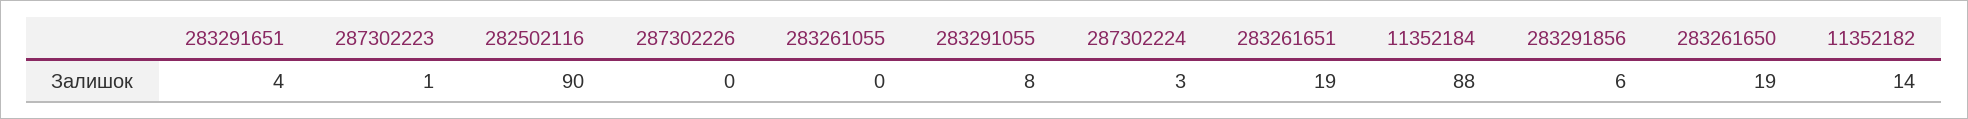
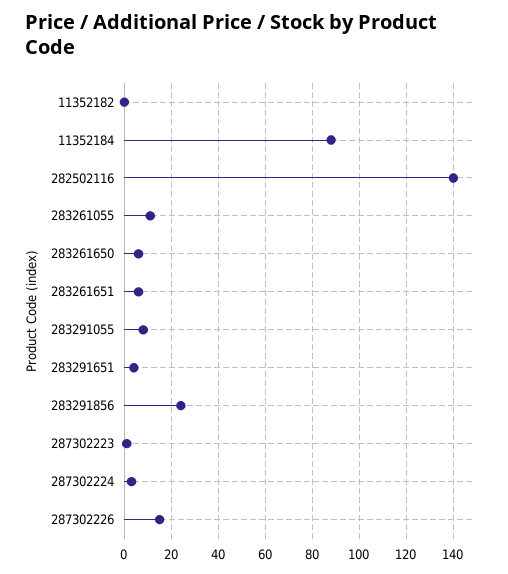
  {
    "283291651": 4,
    "287302223": 1,
-   "282502116": 90,
+   "282502116": 140,
-   "287302226": 0,
+   "287302226": 15,
-   "283261055": 0,
+   "283261055": 10,
    "283291055": 8,
    "287302224": 3,
-   "283261651": 19,
+   "283261651": 5,
    "11352184": 88,
-   "283291856": 6,
+   "283291856": 25,
-   "283261650": 19,
+   "283261650": 5,
-   "11352182": 14
+   "11352182": 0
  }

